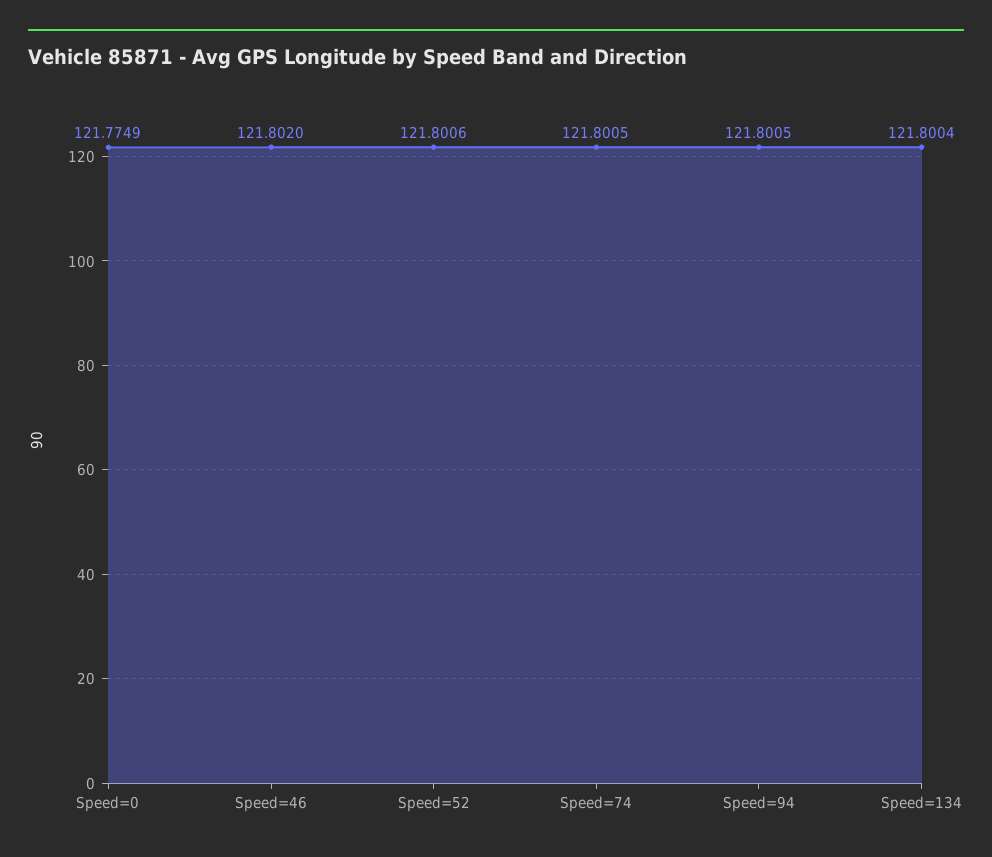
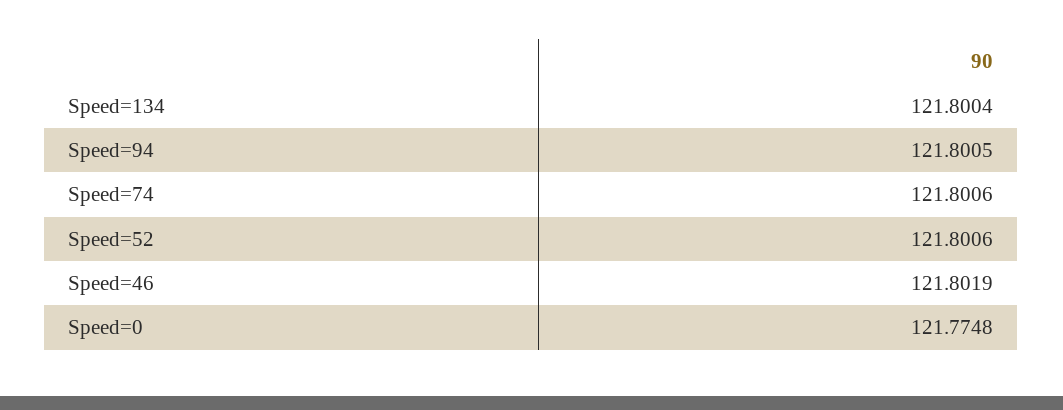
  {
-   "Speed=0": 121.7749,
+   "Speed=0": 121.7748,
-   "Speed=46": 121.802,
+   "Speed=46": 121.8019,
    "Speed=52": 121.8006,
-   "Speed=74": 121.8005,
+   "Speed=74": 121.8006,
    "Speed=94": 121.8005,
    "Speed=134": 121.8004
  }

